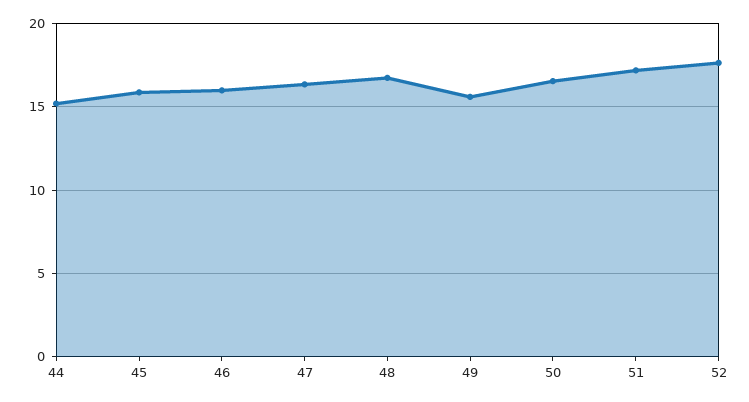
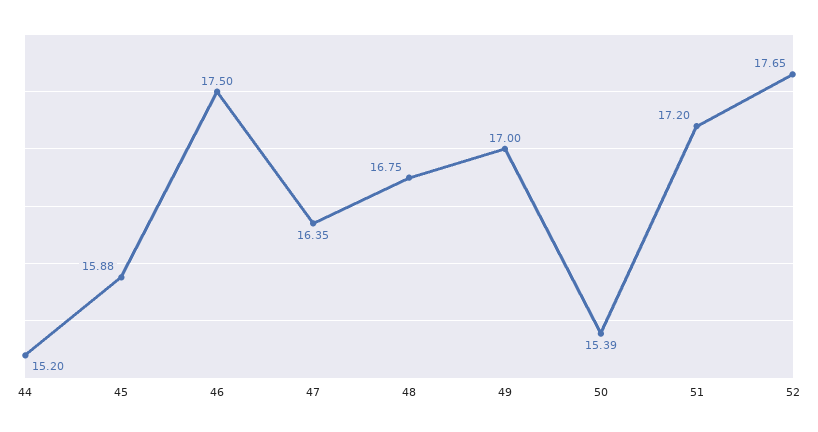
  {
    "44": 15.2,
    "45": 15.88,
-   "46": 16,
+   "46": 17.5,
    "47": 16.35,
    "48": 16.75,
-   "49": 15.5,
+   "49": 17,
-   "50": 16.5,
+   "50": 15.39,
    "51": 17.2,
    "52": 17.65
  }

